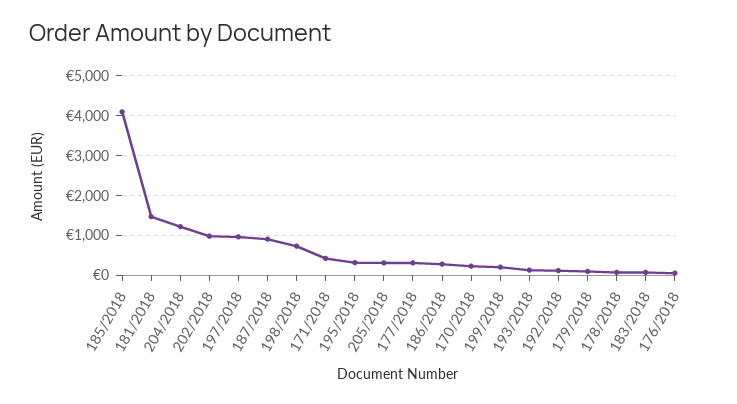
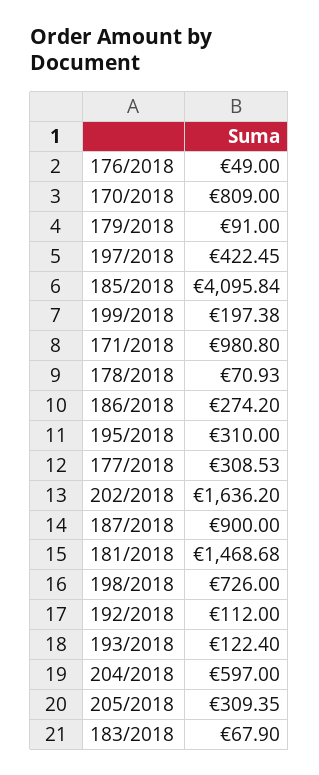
  {
    "185/2018": 4095.84,
    "181/2018": 1468.68,
-   "204/2018": 1200,
+   "204/2018": 597,
-   "202/2018": 1000,
+   "202/2018": 1636.2,
-   "197/2018": 1000,
+   "197/2018": 422.45,
    "187/2018": 900,
    "198/2018": 726,
-   "171/2018": 400,
+   "171/2018": 980.8,
    "195/2018": 310,
    "205/2018": 309.35,
    "177/2018": 308.53,
    "186/2018": 274.2,
-   "170/2018": 200,
+   "170/2018": 809,
    "199/2018": 197.38,
    "193/2018": 122.4,
    "192/2018": 112,
    "179/2018": 91,
    "178/2018": 70.93,
    "183/2018": 67.9,
    "176/2018": 49
  }

